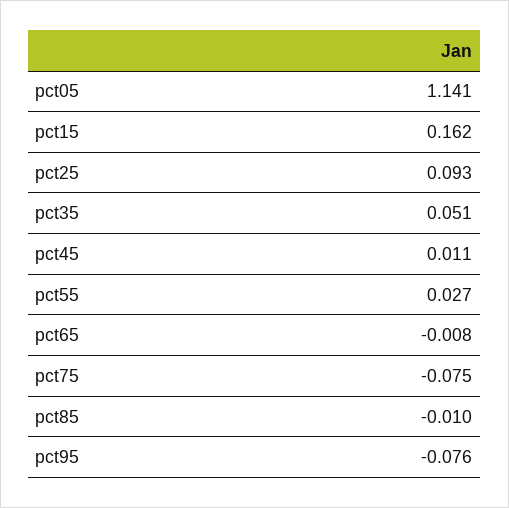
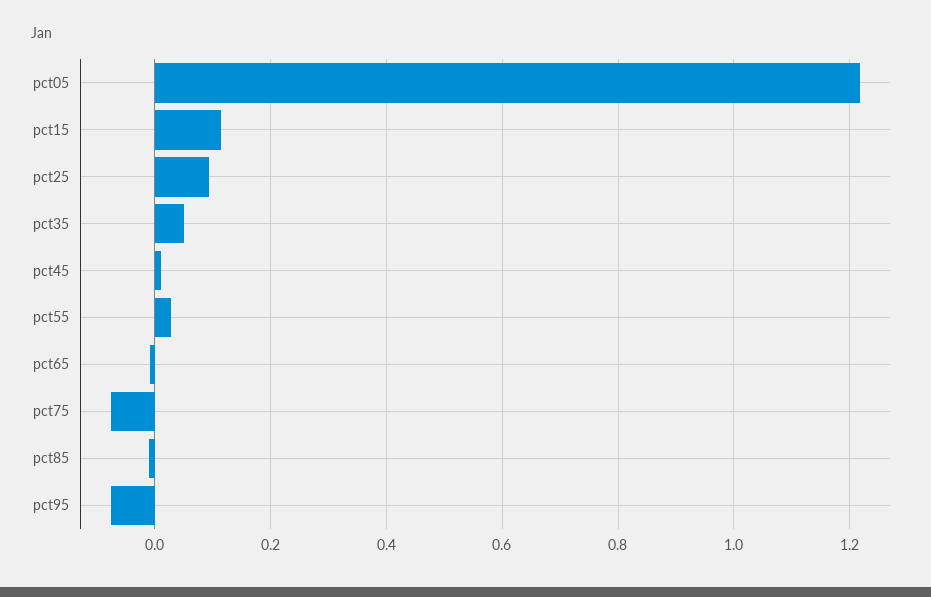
  {
-   "pct05": 1.141,
+   "pct05": 1.22,
-   "pct15": 0.162,
+   "pct15": 0.12,
    "pct25": 0.093,
    "pct35": 0.051,
    "pct45": 0.011,
    "pct55": 0.027,
    "pct65": -0.008,
    "pct75": -0.075,
    "pct85": -0.01,
    "pct95": -0.076
  }

